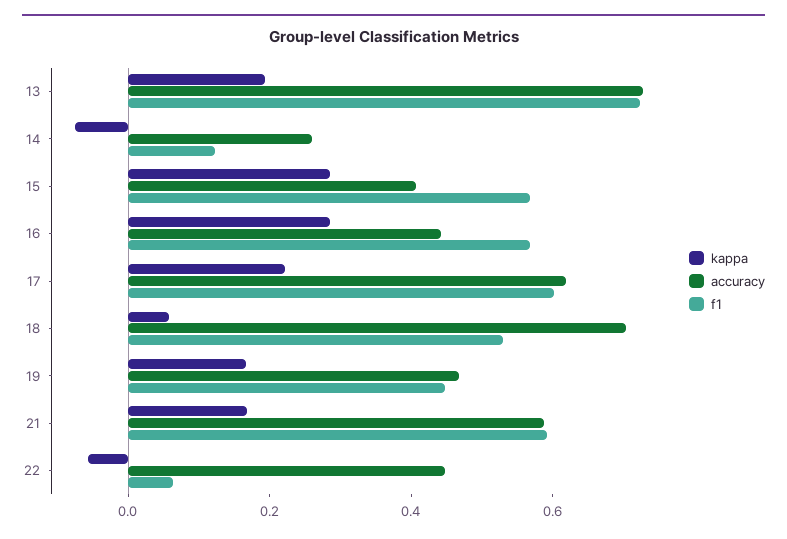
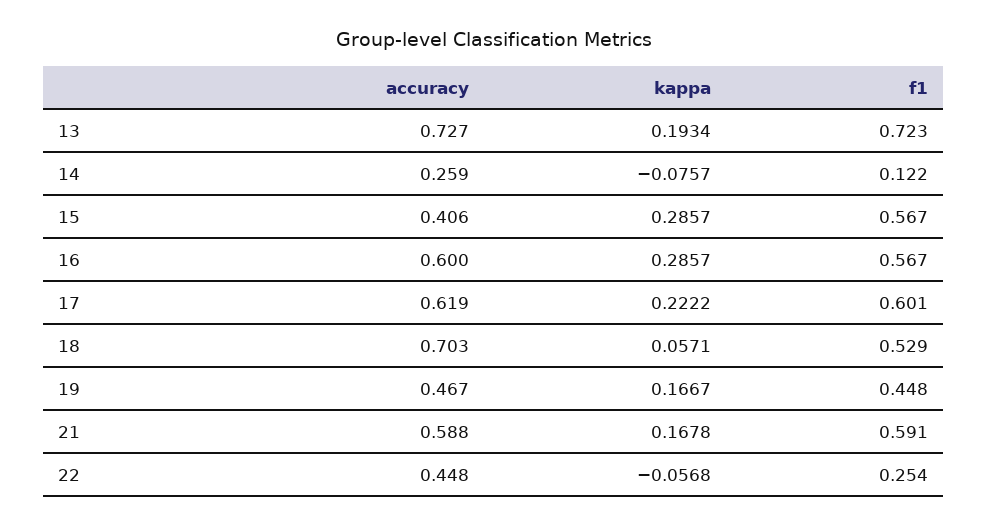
  {
    "kappa": {
      "13": 0.1934,
      "14": -0.0757,
      "15": 0.2857,
      "16": 0.2857,
      "17": 0.2222,
      "18": 0.0571,
      "19": 0.1667,
      "21": 0.1678,
      "22": -0.0568
    },
    "accuracy": {
      "13": 0.727,
      "14": 0.259,
      "15": 0.406,
-     "16": 0.45,
+     "16": 0.6,
      "17": 0.619,
      "18": 0.703,
      "19": 0.467,
      "21": 0.588,
      "22": 0.448
    },
    "f1": {
      "13": 0.723,
      "14": 0.122,
      "15": 0.567,
      "16": 0.567,
      "17": 0.601,
      "18": 0.529,
      "19": 0.448,
      "21": 0.591,
-     "22": 0.05
+     "22": 0.254
    }
  }

